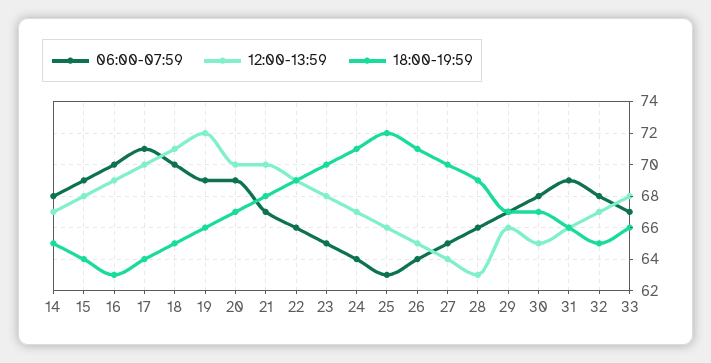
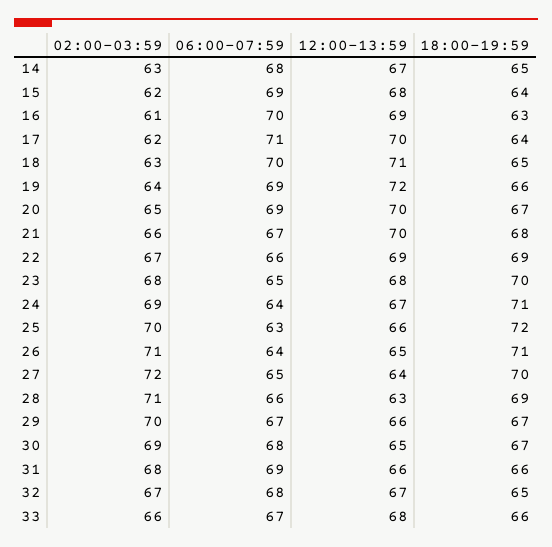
  {
    "06:00-07:59": {
      "14": 68,
      "15": 69,
      "16": 70,
      "17": 71,
      "18": 70,
      "19": 69,
      "20": 69,
      "21": 67,
      "22": 66,
      "23": 65,
      "24": 64,
      "25": 63,
      "26": 64,
      "27": 65,
      "28": 66,
      "29": 67,
      "30": 68,
      "31": 69,
      "32": 68,
      "33": 67
    },
    "12:00-13:59": {
      "14": 67,
      "15": 68,
      "16": 69,
      "17": 70,
      "18": 71,
      "19": 72,
      "20": 70,
      "21": 70,
      "22": 69,
      "23": 68,
      "24": 67,
      "25": 66,
      "26": 65,
      "27": 64,
      "28": 63,
      "29": 66,
      "30": 65,
      "31": 66,
      "32": 67,
      "33": 68
    },
    "18:00-19:59": {
      "14": 65,
      "15": 64,
      "16": 63,
      "17": 64,
      "18": 65,
      "19": 66,
      "20": 67,
      "21": 68,
      "22": 69,
      "23": 70,
      "24": 71,
      "25": 72,
      "26": 71,
      "27": 70,
      "28": 69,
      "29": 67,
      "30": 67,
      "31": 66,
      "32": 65,
      "33": 66
-   }
+   },
+   "02:00-03:59": {
+     "14": 63,
+     "15": 62,
+     "16": 61,
+     "17": 62,
+     "18": 63,
+     "19": 64,
+     "20": 65,
+     "21": 66,
+     "22": 67,
+     "23": 68,
+     "24": 69,
+     "25": 70,
+     "26": 71,
+     "27": 72,
+     "28": 71,
+     "29": 70,
+     "30": 69,
+     "31": 68,
+     "32": 67,
+     "33": 66
+   }
  }

